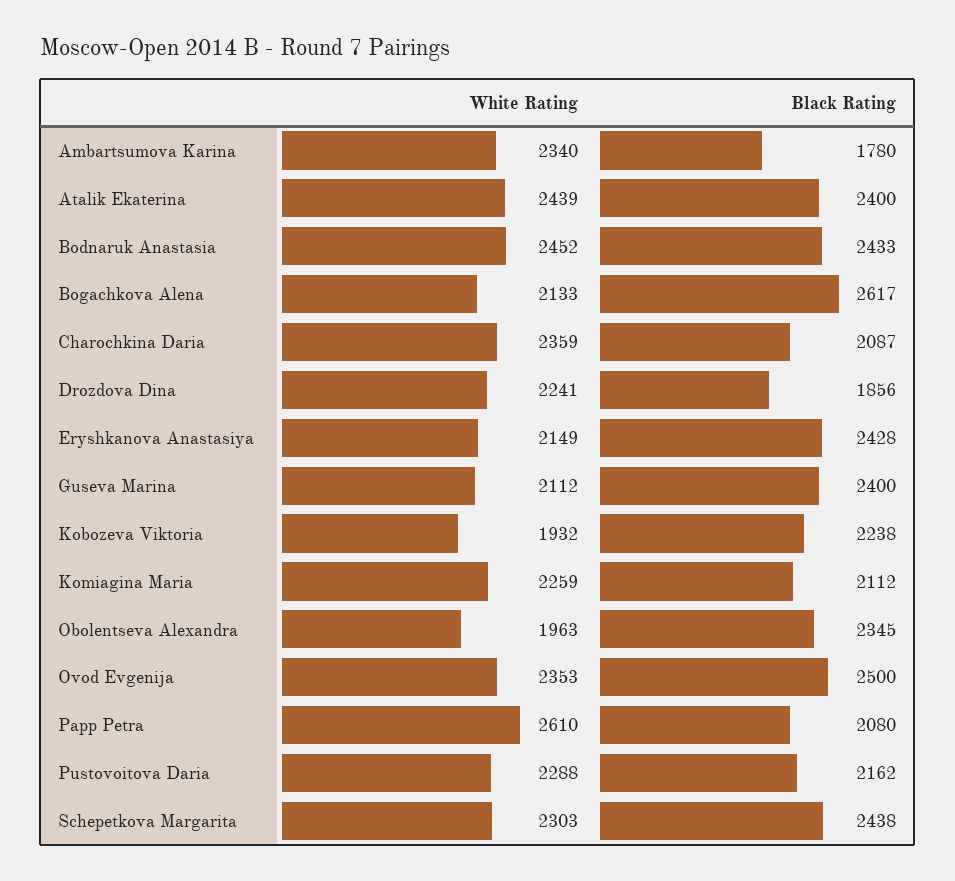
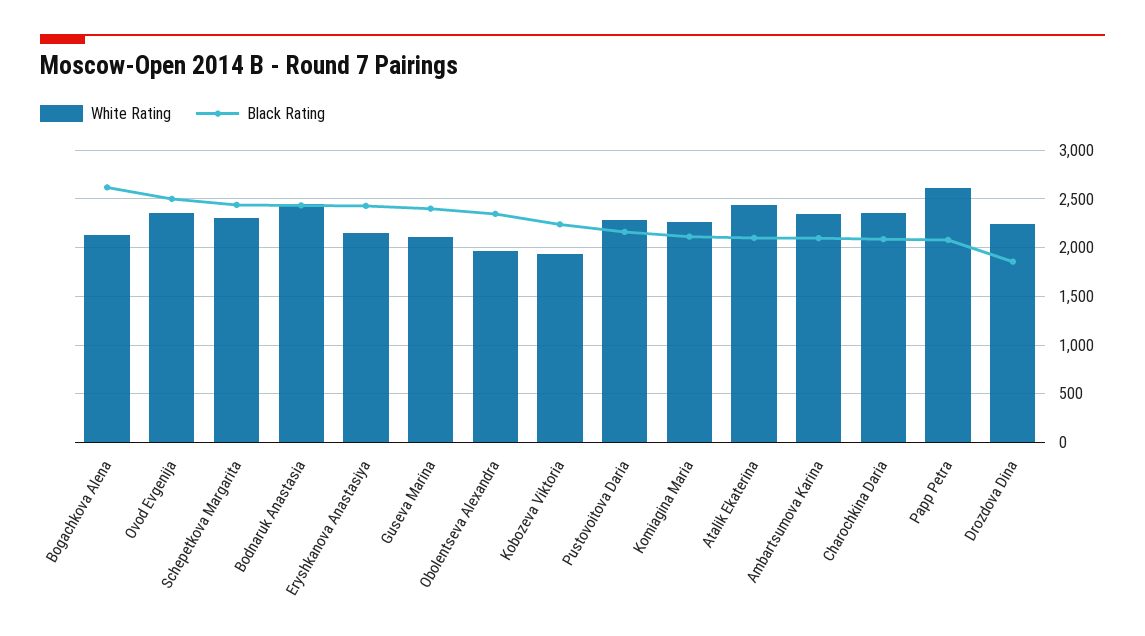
  {
    "White Rating": {
      "Ambartsumova Karina": 2340,
      "Atalik Ekaterina": 2439,
      "Bodnaruk Anastasia": 2452,
      "Bogachkova Alena": 2133,
      "Charochkina Daria": 2359,
      "Drozdova Dina": 2241,
      "Eryshkanova Anastasiya": 2149,
      "Guseva Marina": 2112,
      "Kobozeva Viktoria": 1932,
      "Komiagina Maria": 2259,
      "Obolentseva Alexandra": 1963,
      "Ovod Evgenija": 2353,
      "Papp Petra": 2610,
      "Pustovoitova Daria": 2288,
      "Schepetkova Margarita": 2303
    },
    "Black Rating": {
-     "Ambartsumova Karina": 1780,
+     "Ambartsumova Karina": 2100,
-     "Atalik Ekaterina": 2400,
+     "Atalik Ekaterina": 2100,
      "Bodnaruk Anastasia": 2433,
      "Bogachkova Alena": 2617,
      "Charochkina Daria": 2087,
      "Drozdova Dina": 1856,
      "Eryshkanova Anastasiya": 2428,
      "Guseva Marina": 2400,
      "Kobozeva Viktoria": 2238,
      "Komiagina Maria": 2112,
      "Obolentseva Alexandra": 2345,
      "Ovod Evgenija": 2500,
      "Papp Petra": 2080,
      "Pustovoitova Daria": 2162,
      "Schepetkova Margarita": 2438
    }
  }

